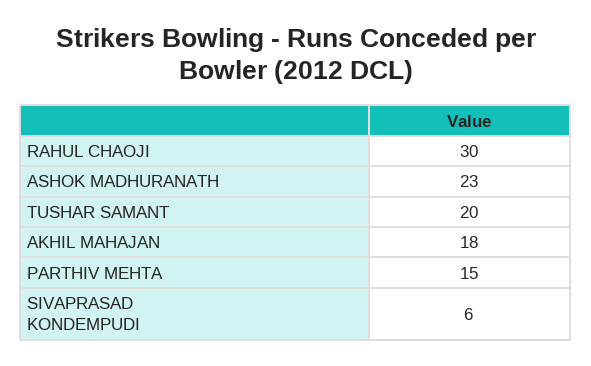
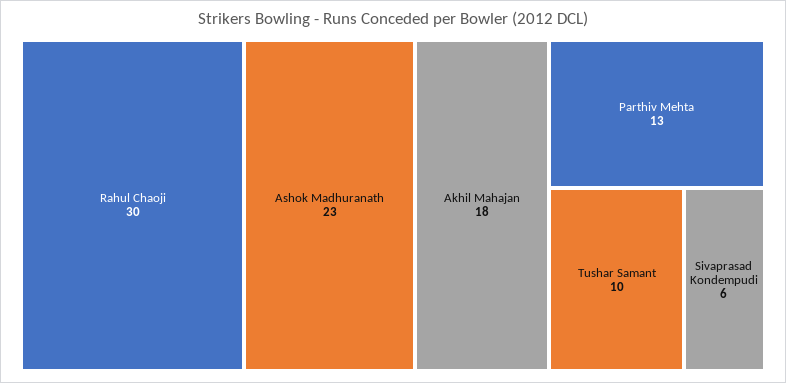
  {
    "RAHUL CHAOJI": 30,
    "ASHOK MADHURANATH": 23,
-   "TUSHAR SAMANT": 20,
+   "TUSHAR SAMANT": 10,
    "AKHIL MAHAJAN": 18,
-   "PARTHIV MEHTA": 15,
+   "PARTHIV MEHTA": 13,
    "SIVAPRASAD KONDEMPUDI": 6
  }

